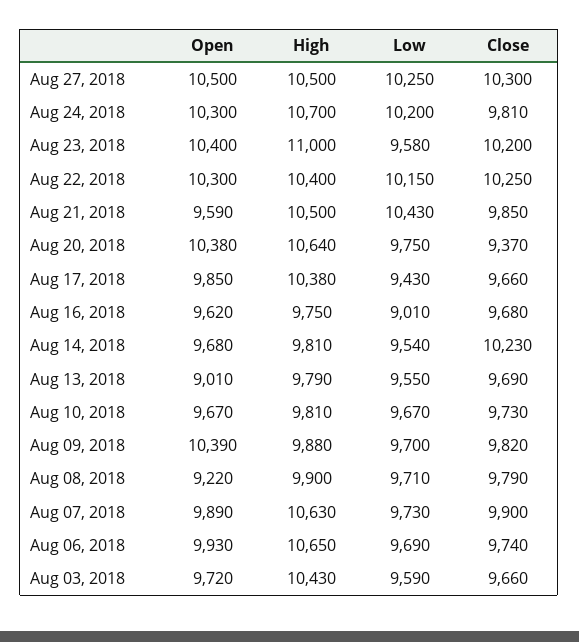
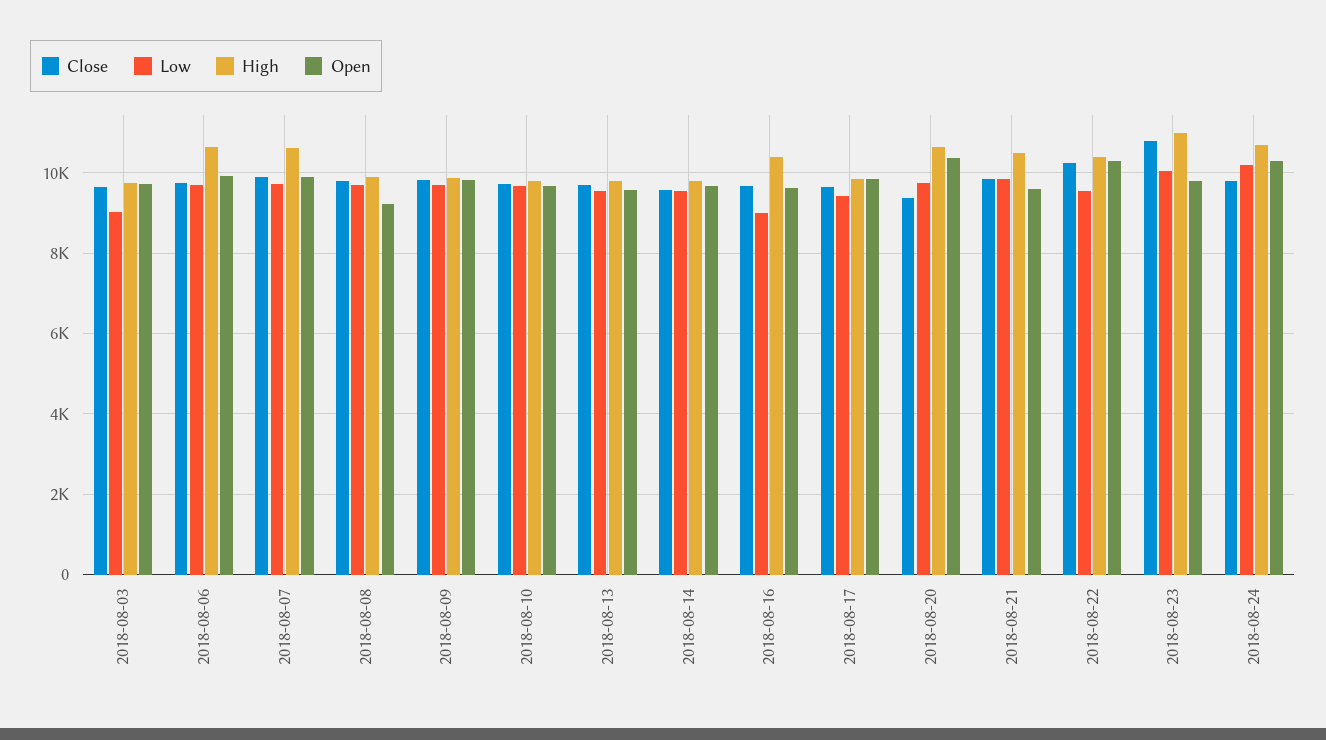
  {
    "Open": {
-     "Aug 27, 2018": 10500,
      "Aug 24, 2018": 10300,
-     "Aug 23, 2018": 10400,
+     "Aug 23, 2018": 9800,
      "Aug 22, 2018": 10300,
      "Aug 21, 2018": 9590,
      "Aug 20, 2018": 10380,
      "Aug 17, 2018": 9850,
      "Aug 16, 2018": 9620,
      "Aug 14, 2018": 9680,
-     "Aug 13, 2018": 9010,
+     "Aug 13, 2018": 9600,
      "Aug 10, 2018": 9670,
-     "Aug 09, 2018": 10390,
+     "Aug 09, 2018": 9800,
      "Aug 08, 2018": 9220,
      "Aug 07, 2018": 9890,
      "Aug 06, 2018": 9930,
      "Aug 03, 2018": 9720
    },
    "High": {
-     "Aug 27, 2018": 10500,
      "Aug 24, 2018": 10700,
      "Aug 23, 2018": 11000,
      "Aug 22, 2018": 10400,
      "Aug 21, 2018": 10500,
      "Aug 20, 2018": 10640,
-     "Aug 17, 2018": 10380,
+     "Aug 17, 2018": 9800,
-     "Aug 16, 2018": 9750,
+     "Aug 16, 2018": 10400,
      "Aug 14, 2018": 9810,
      "Aug 13, 2018": 9790,
      "Aug 10, 2018": 9810,
      "Aug 09, 2018": 9880,
      "Aug 08, 2018": 9900,
      "Aug 07, 2018": 10630,
      "Aug 06, 2018": 10650,
-     "Aug 03, 2018": 10430
+     "Aug 03, 2018": 9800
    },
    "Low": {
-     "Aug 27, 2018": 10250,
      "Aug 24, 2018": 10200,
-     "Aug 23, 2018": 9580,
+     "Aug 23, 2018": 10000,
-     "Aug 22, 2018": 10150,
+     "Aug 22, 2018": 9600,
-     "Aug 21, 2018": 10430,
+     "Aug 21, 2018": 9800,
      "Aug 20, 2018": 9750,
      "Aug 17, 2018": 9430,
      "Aug 16, 2018": 9010,
      "Aug 14, 2018": 9540,
      "Aug 13, 2018": 9550,
      "Aug 10, 2018": 9670,
      "Aug 09, 2018": 9700,
      "Aug 08, 2018": 9710,
      "Aug 07, 2018": 9730,
      "Aug 06, 2018": 9690,
-     "Aug 03, 2018": 9590
+     "Aug 03, 2018": 9000
    },
    "Close": {
-     "Aug 27, 2018": 10300,
      "Aug 24, 2018": 9810,
-     "Aug 23, 2018": 10200,
+     "Aug 23, 2018": 10800,
      "Aug 22, 2018": 10250,
      "Aug 21, 2018": 9850,
      "Aug 20, 2018": 9370,
      "Aug 17, 2018": 9660,
      "Aug 16, 2018": 9680,
-     "Aug 14, 2018": 10230,
+     "Aug 14, 2018": 9600,
      "Aug 13, 2018": 9690,
      "Aug 10, 2018": 9730,
      "Aug 09, 2018": 9820,
      "Aug 08, 2018": 9790,
      "Aug 07, 2018": 9900,
      "Aug 06, 2018": 9740,
      "Aug 03, 2018": 9660
    }
  }

